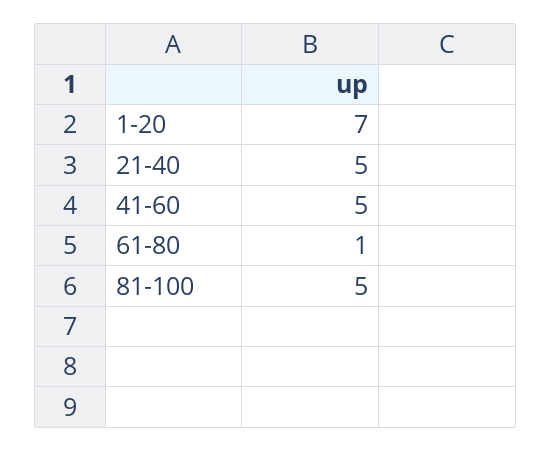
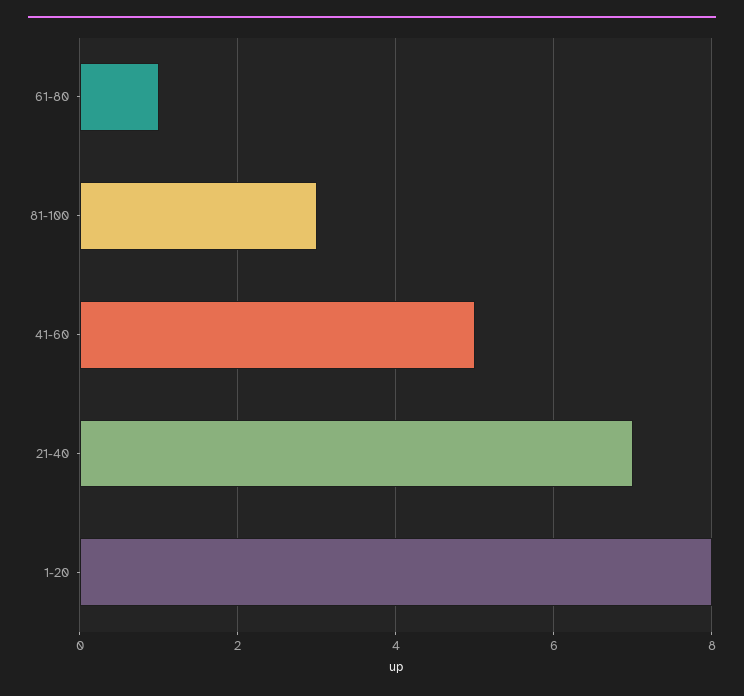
  {
-   "1-20": 7,
+   "1-20": 8,
-   "21-40": 5,
+   "21-40": 7,
    "41-60": 5,
    "61-80": 1,
-   "81-100": 5
+   "81-100": 3
  }

